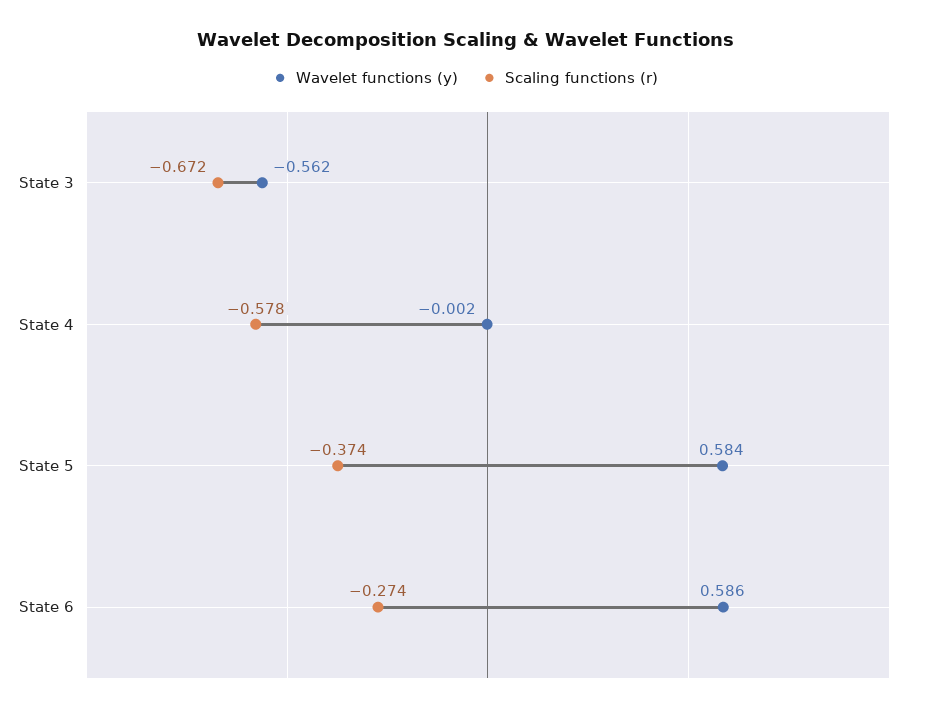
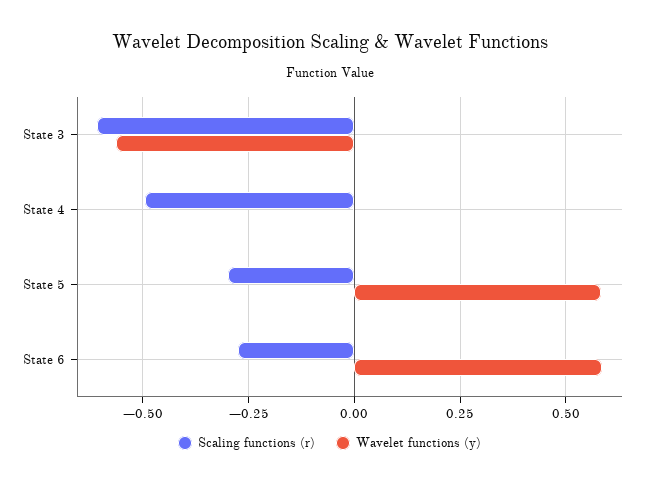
  {
    "Wavelet functions (y)": {
      "State 3": -0.562,
      "State 4": -0.002,
      "State 5": 0.584,
      "State 6": 0.586
    },
    "Scaling functions (r)": {
-     "State 3": -0.672,
+     "State 3": -0.6,
-     "State 4": -0.578,
+     "State 4": -0.5,
-     "State 5": -0.374,
+     "State 5": -0.3,
      "State 6": -0.274
    }
  }

